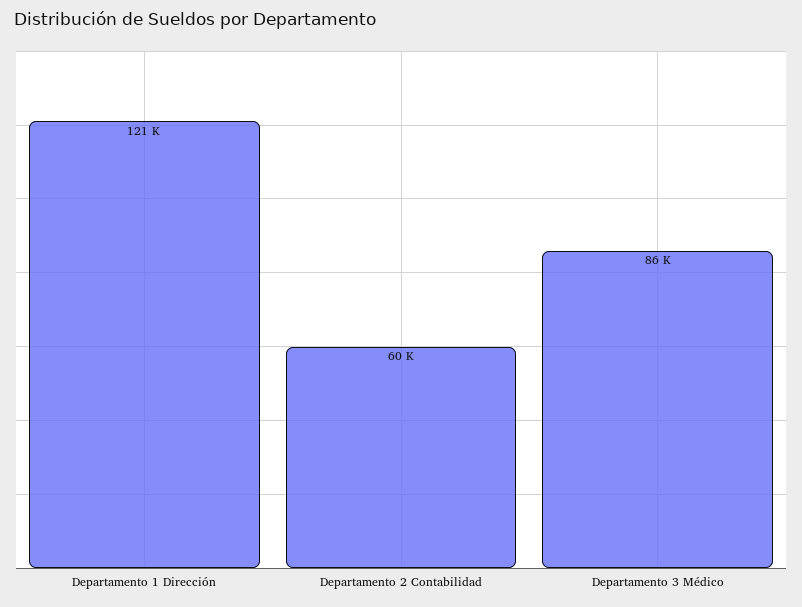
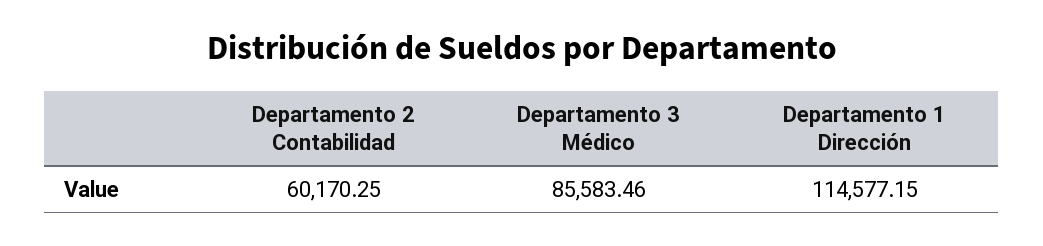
  {
-   "Departamento 1 Dirección": 121000,
+   "Departamento 1 Dirección": 114577.15,
    "Departamento 2 Contabilidad": 60170.25,
    "Departamento 3 Médico": 85583.46
  }

